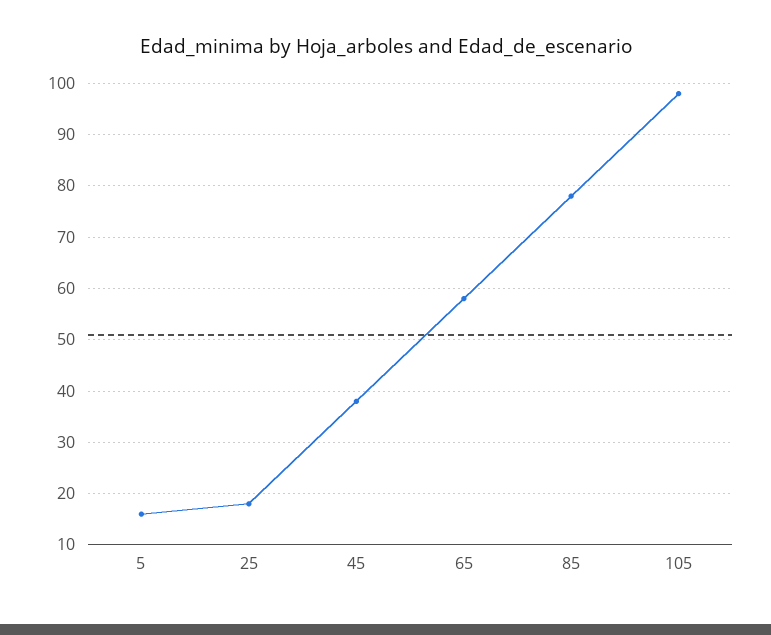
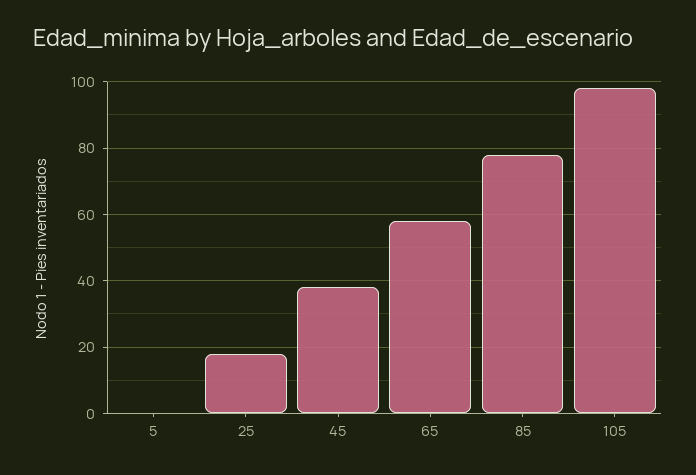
  {
-   "5": 15,
+   "5": 0,
    "25": 20,
    "45": 40,
    "65": 60,
    "85": 80,
    "105": 100
  }

